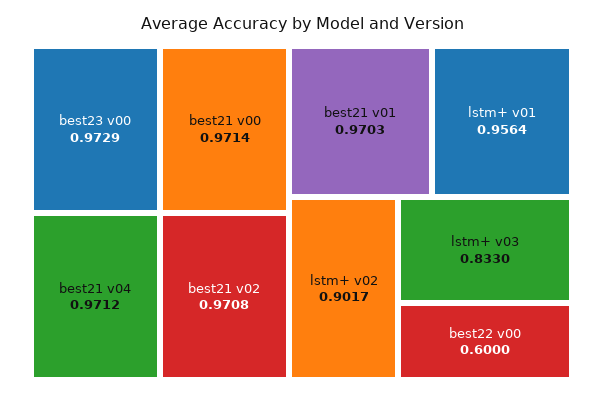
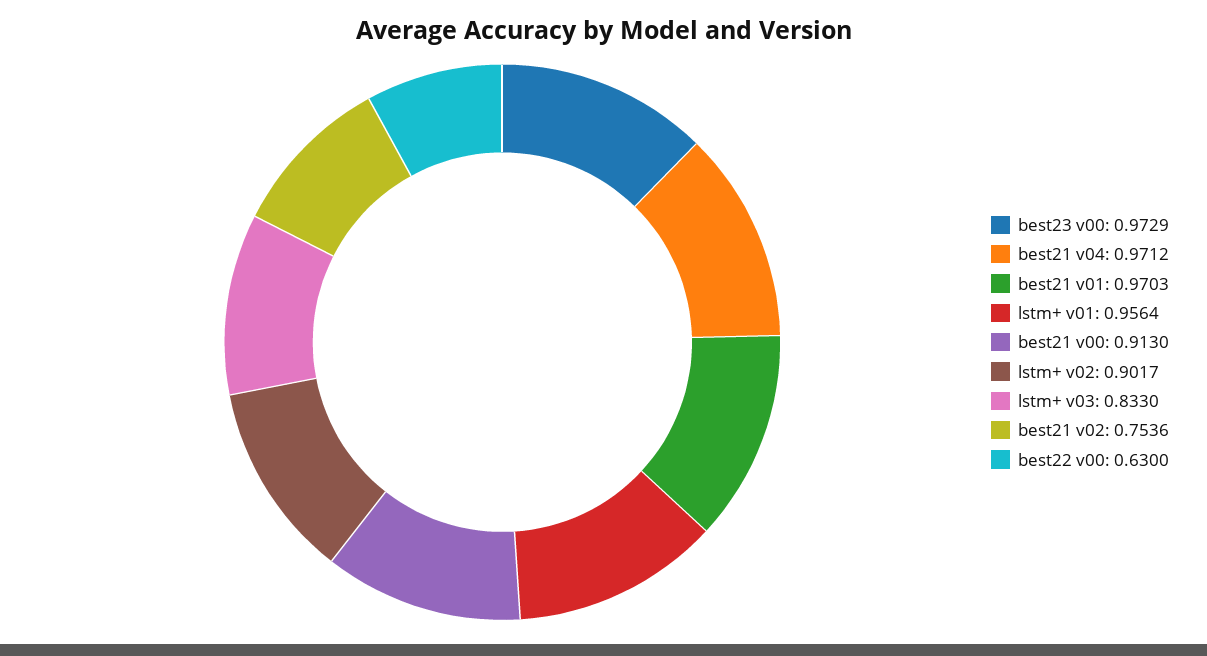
  {
    "best23 v00": 0.9729,
-   "best21 v00": 0.9714,
+   "best21 v00": 0.913,
    "best21 v04": 0.9712,
-   "best21 v02": 0.9708,
+   "best21 v02": 0.7536,
    "best21 v01": 0.9703,
    "lstm+ v01": 0.9564,
    "lstm+ v02": 0.9017,
    "lstm+ v03": 0.833,
-   "best22 v00": 0.6
+   "best22 v00": 0.63
  }

